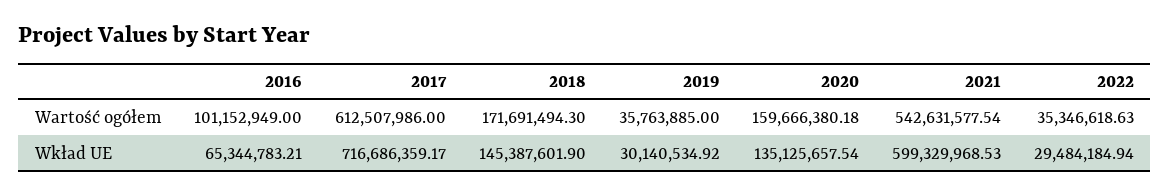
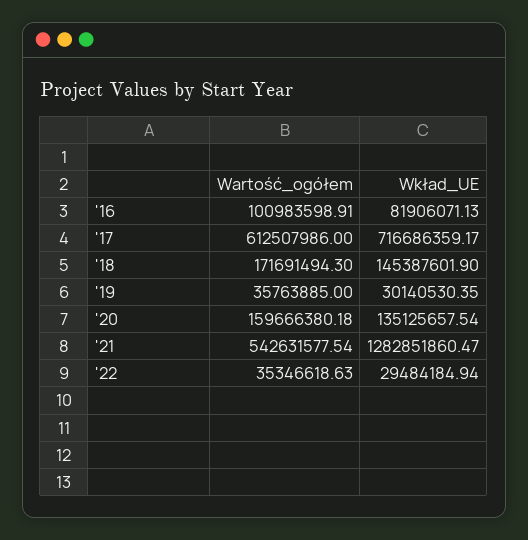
  {
    "2016": {
-     "Wartość ogółem": 101152949,
+     "Wartość ogółem": 100983598.91,
-     "Wkład UE": 65344783.21
+     "Wkład UE": 81906071.13
    },
    "2017": {
      "Wartość ogółem": 612507986,
      "Wkład UE": 716686359.17
    },
    "2018": {
      "Wartość ogółem": 171691494.3,
      "Wkład UE": 145387601.9
    },
    "2019": {
      "Wartość ogółem": 35763885,
-     "Wkład UE": 30140534.92
+     "Wkład UE": 30140530.35
    },
    "2020": {
      "Wartość ogółem": 159666380.18,
      "Wkład UE": 135125657.54
    },
    "2021": {
      "Wartość ogółem": 542631577.54,
-     "Wkład UE": 599329968.53
+     "Wkład UE": 1282851860.47
    },
    "2022": {
      "Wartość ogółem": 35346618.63,
      "Wkład UE": 29484184.94
    }
  }

